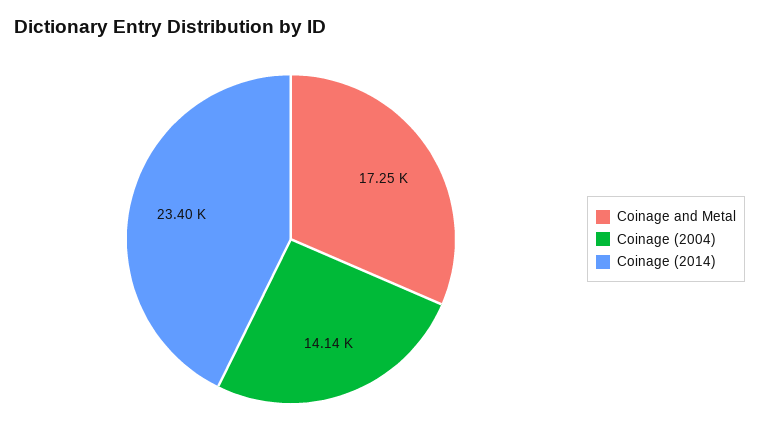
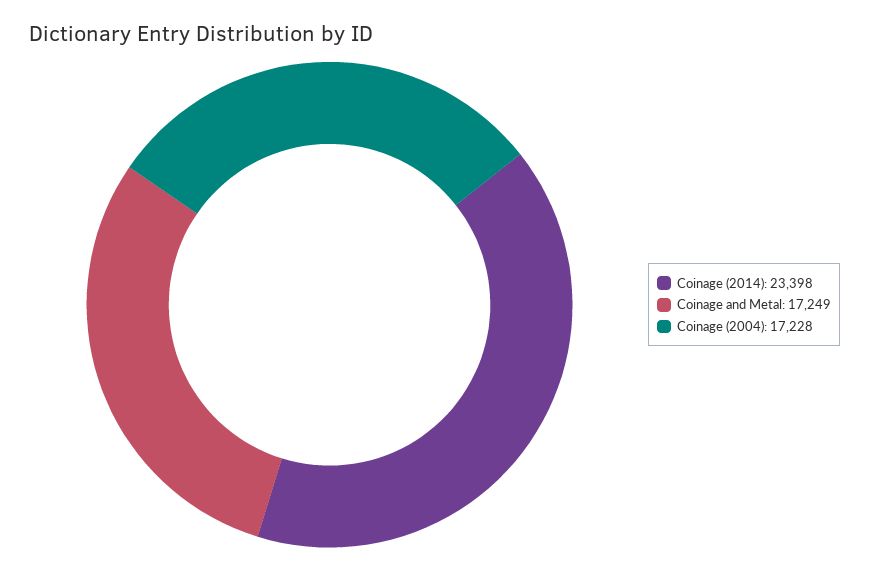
  {
    "Coinage and Metal": 17249,
-   "Coinage (2004)": 14140,
+   "Coinage (2004)": 17228,
    "Coinage (2014)": 23398
  }

